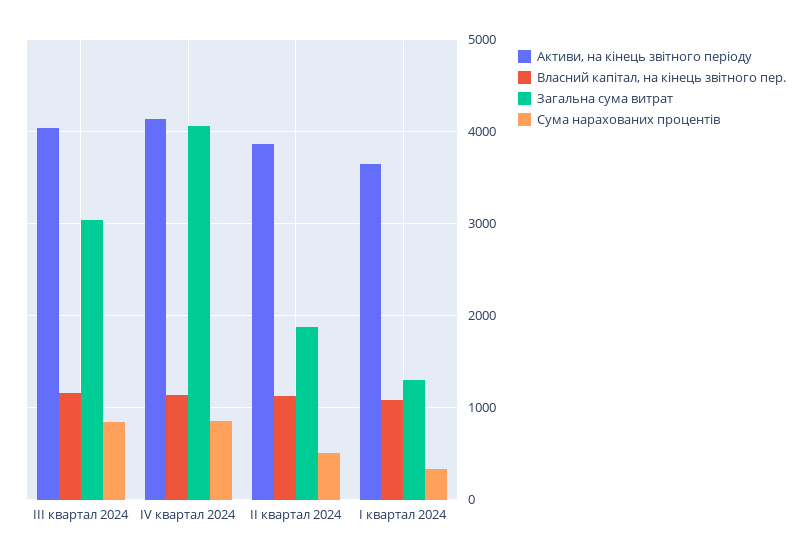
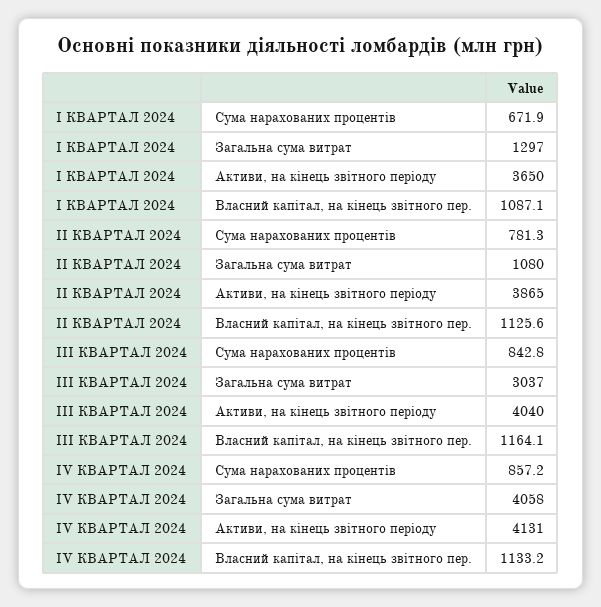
  {
    "Активи, на кінець звітного періоду": {
      "ІІІ квартал 2024": 4040,
      "ІV квартал 2024": 4131,
      "ІІ квартал 2024": 3865,
      "І квартал 2024": 3650
    },
    "Власний капітал, на кінець звітного пер.": {
      "ІІІ квартал 2024": 1164.1,
      "ІV квартал 2024": 1133.2,
      "ІІ квартал 2024": 1125.6,
      "І квартал 2024": 1087.1
    },
    "Загальна сума витрат": {
      "ІІІ квартал 2024": 3037,
      "ІV квартал 2024": 4058,
-     "ІІ квартал 2024": 1900,
+     "ІІ квартал 2024": 1080,
      "І квартал 2024": 1297
    },
    "Сума нарахованих процентів": {
      "ІІІ квартал 2024": 842.8,
      "ІV квартал 2024": 857.2,
-     "ІІ квартал 2024": 500,
+     "ІІ квартал 2024": 781.3,
-     "І квартал 2024": 300
+     "І квартал 2024": 671.9
    }
  }

